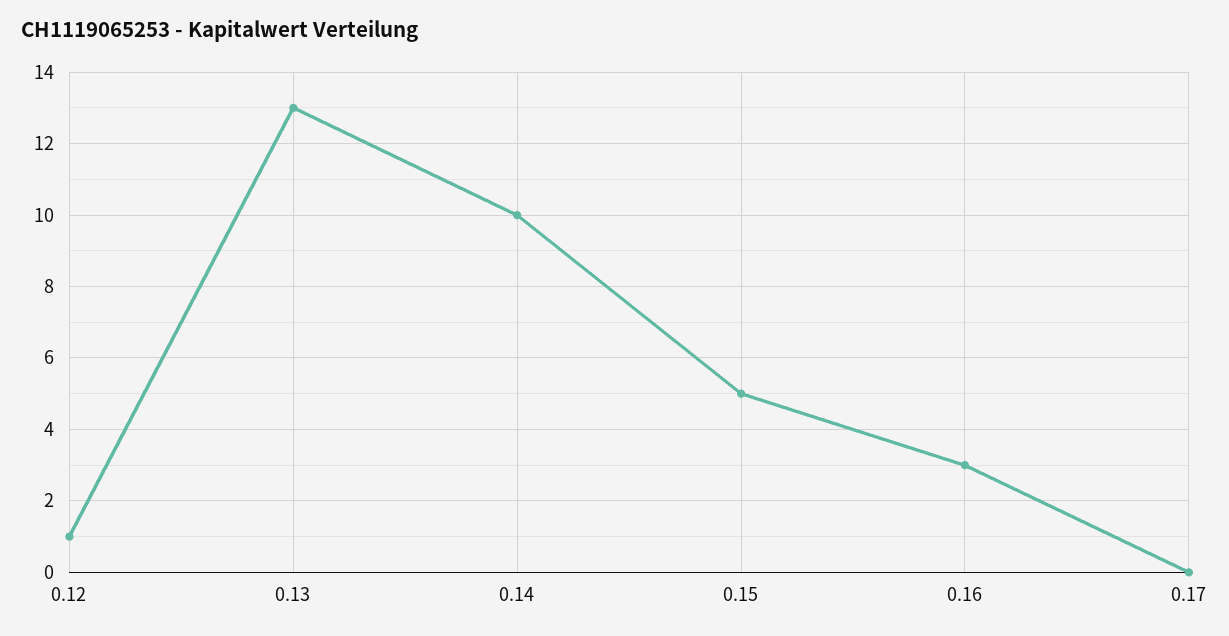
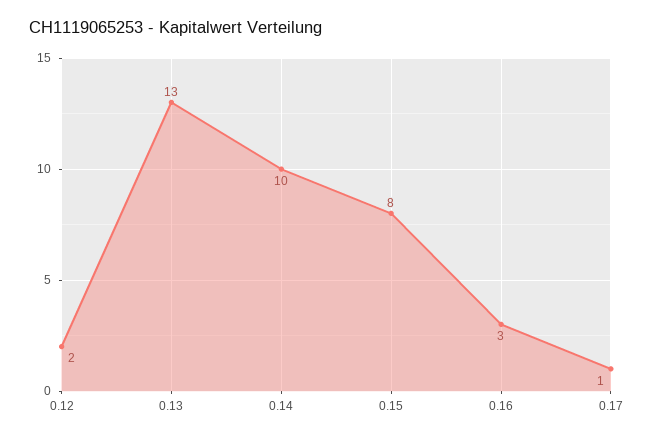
  {
-   "0.12": 1,
+   "0.12": 2,
    "0.13": 13,
    "0.14": 10,
-   "0.15": 5,
+   "0.15": 8,
    "0.16": 3,
-   "0.17": 0
+   "0.17": 1
  }

